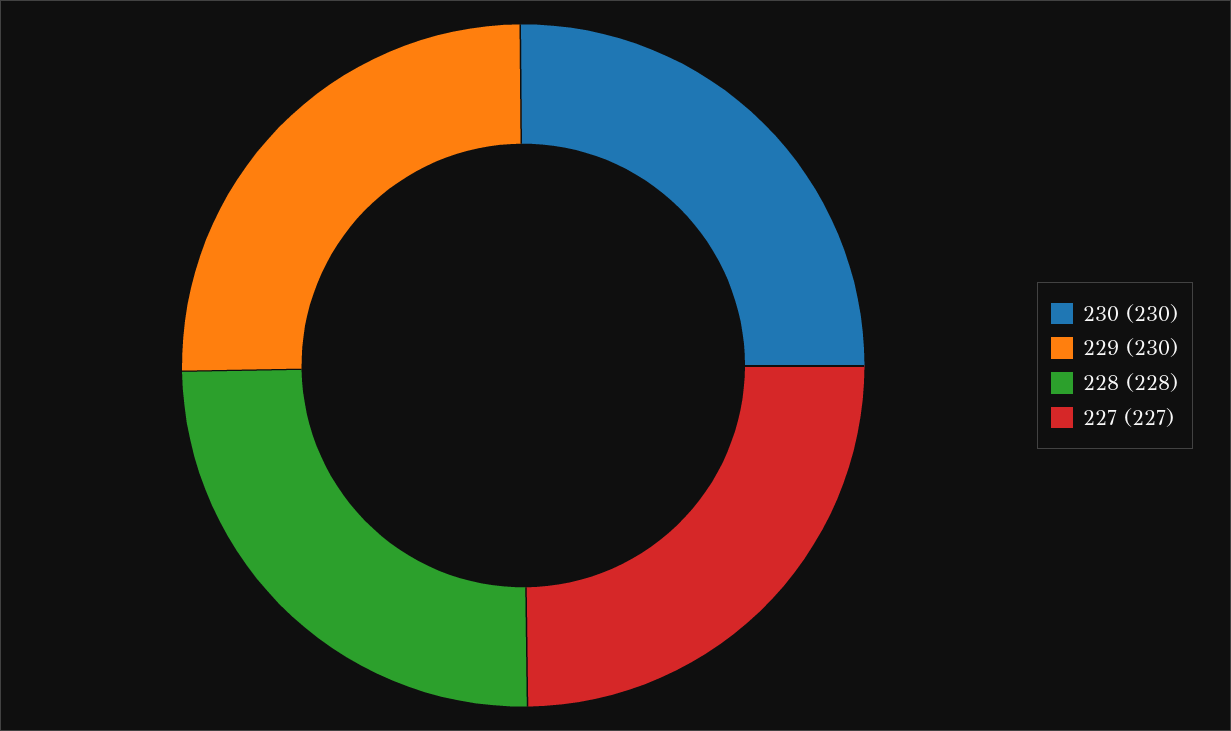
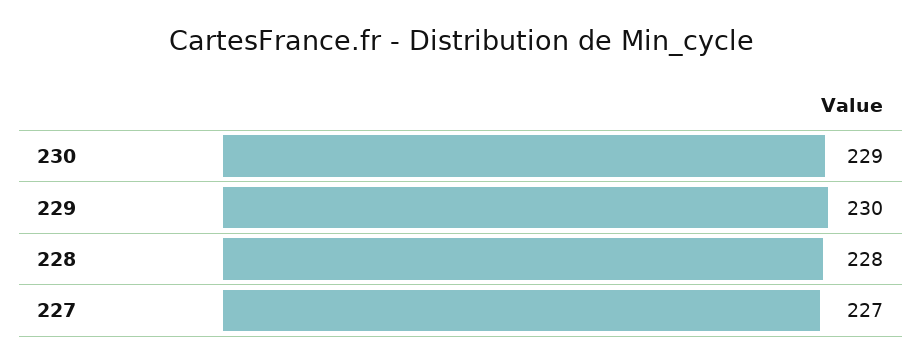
  {
-   "230": 230,
+   "230": 229,
    "229": 230,
    "228": 228,
    "227": 227
  }

